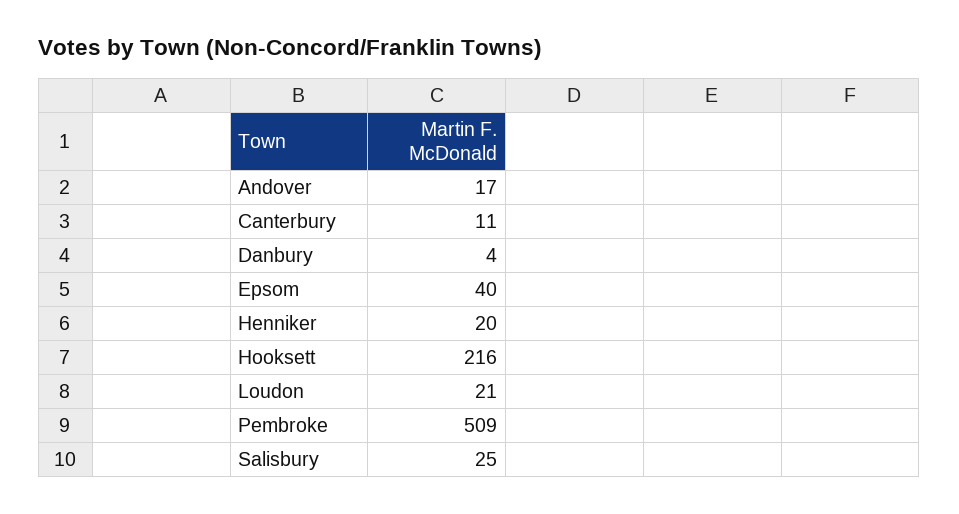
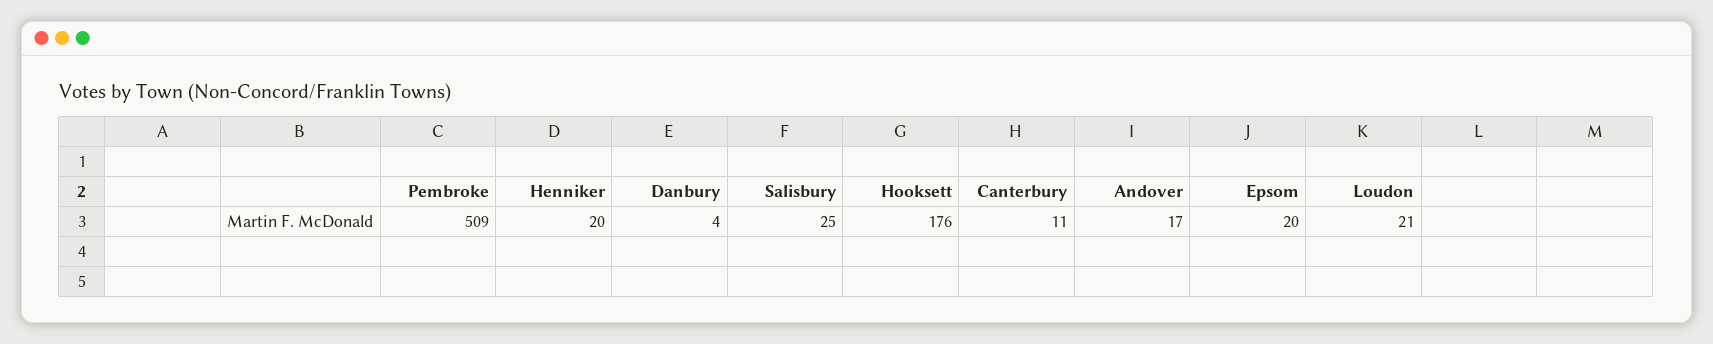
  {
    "Andover": 17,
    "Canterbury": 11,
    "Danbury": 4,
-   "Epsom": 40,
+   "Epsom": 20,
    "Henniker": 20,
-   "Hooksett": 216,
+   "Hooksett": 176,
    "Loudon": 21,
    "Pembroke": 509,
    "Salisbury": 25
  }

